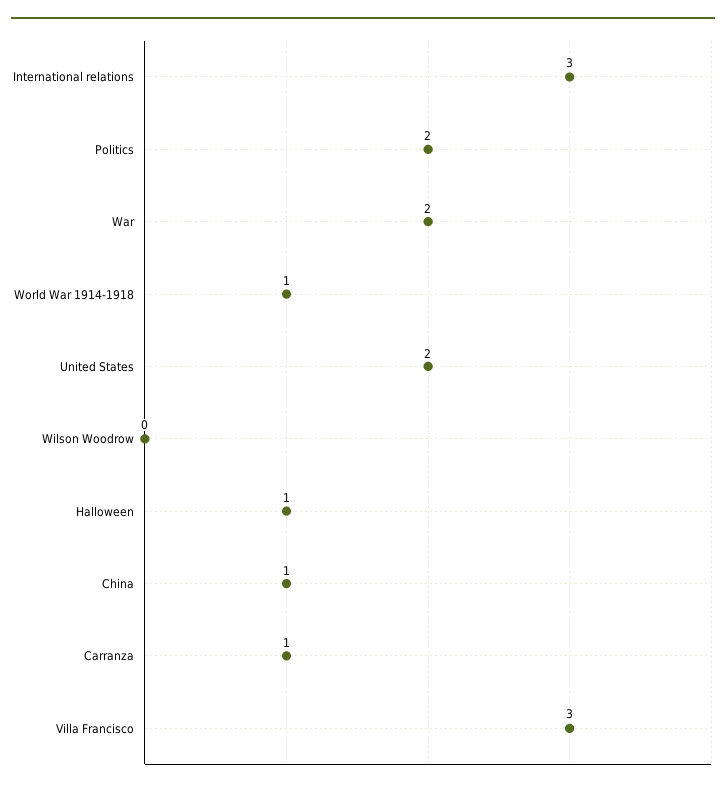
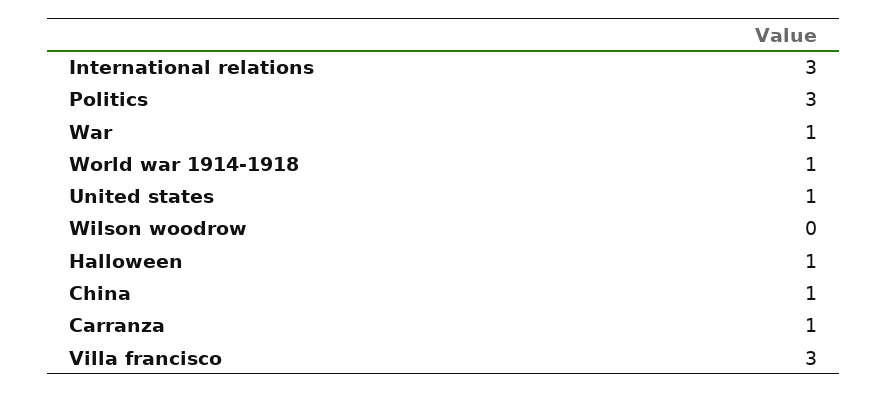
  {
    "International relations": 3,
-   "Politics": 2,
+   "Politics": 3,
-   "War": 2,
+   "War": 1,
    "World War 1914-1918": 1,
-   "United States": 2,
+   "United States": 1,
    "Wilson Woodrow": 0,
    "Halloween": 1,
    "China": 1,
    "Carranza": 1,
    "Villa Francisco": 3
  }

